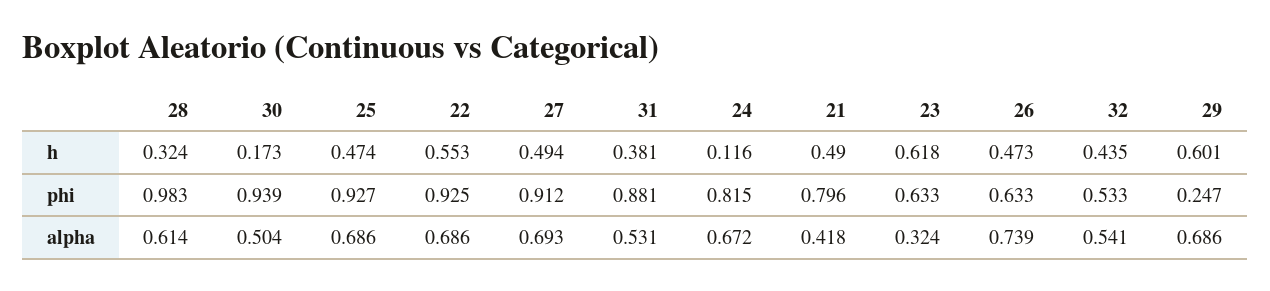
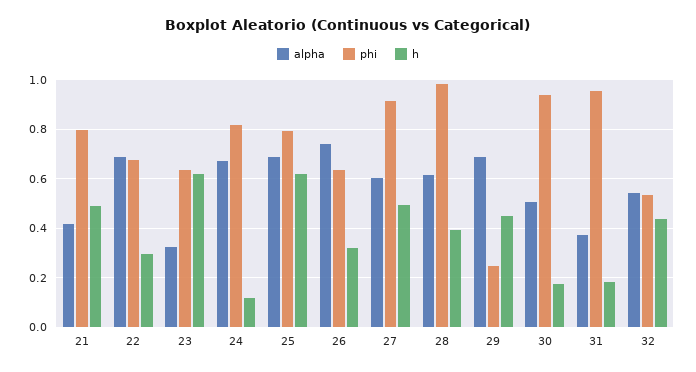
  {
    "h": {
-     "28": 0.324,
+     "28": 0.4,
      "30": 0.173,
-     "25": 0.474,
+     "25": 0.625,
-     "22": 0.553,
+     "22": 0.3,
      "27": 0.494,
-     "31": 0.381,
+     "31": 0.175,
      "24": 0.116,
      "21": 0.49,
      "23": 0.618,
-     "26": 0.473,
+     "26": 0.325,
      "32": 0.435,
-     "29": 0.601
+     "29": 0.45
    },
    "phi": {
      "28": 0.983,
      "30": 0.939,
-     "25": 0.927,
+     "25": 0.8,
-     "22": 0.925,
+     "22": 0.675,
      "27": 0.912,
-     "31": 0.881,
+     "31": 0.95,
      "24": 0.815,
      "21": 0.796,
      "23": 0.633,
      "26": 0.633,
      "32": 0.533,
      "29": 0.247
    },
    "alpha": {
      "28": 0.614,
      "30": 0.504,
      "25": 0.686,
      "22": 0.686,
-     "27": 0.693,
+     "27": 0.6,
-     "31": 0.531,
+     "31": 0.375,
      "24": 0.672,
      "21": 0.418,
      "23": 0.324,
      "26": 0.739,
      "32": 0.541,
      "29": 0.686
    }
  }

